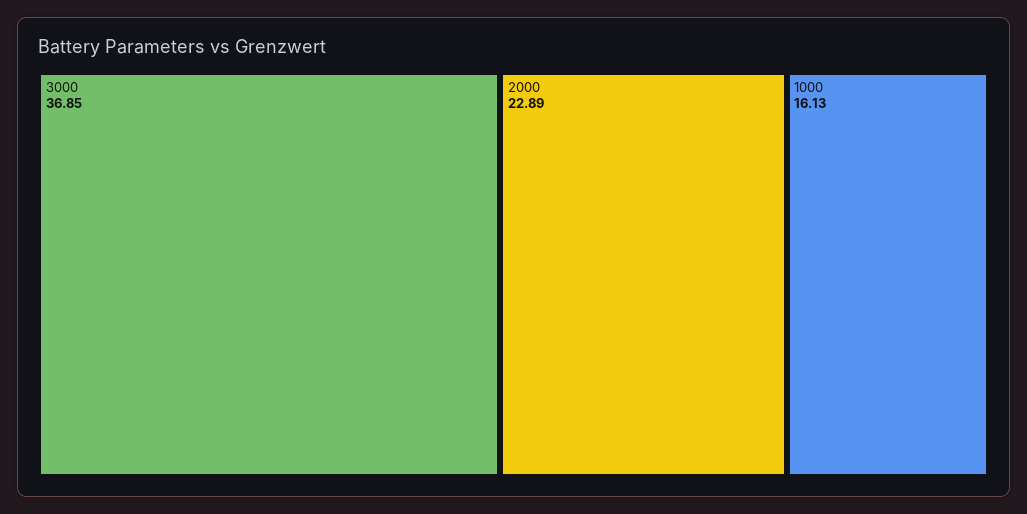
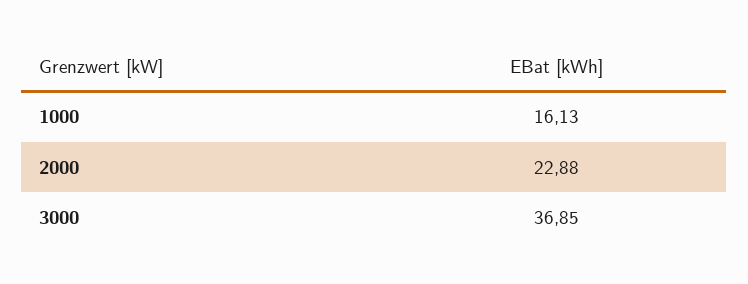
  {
    "3000": 36.85,
-   "2000": 22.89,
+   "2000": 22.88,
    "1000": 16.13
  }

